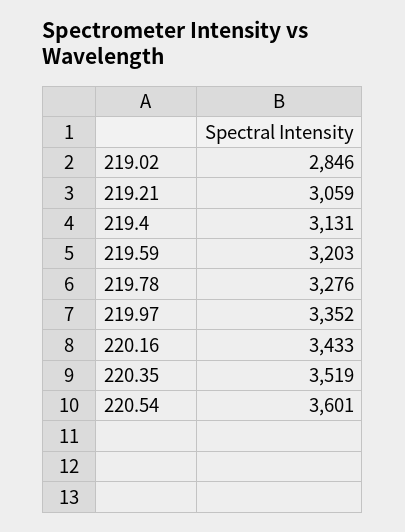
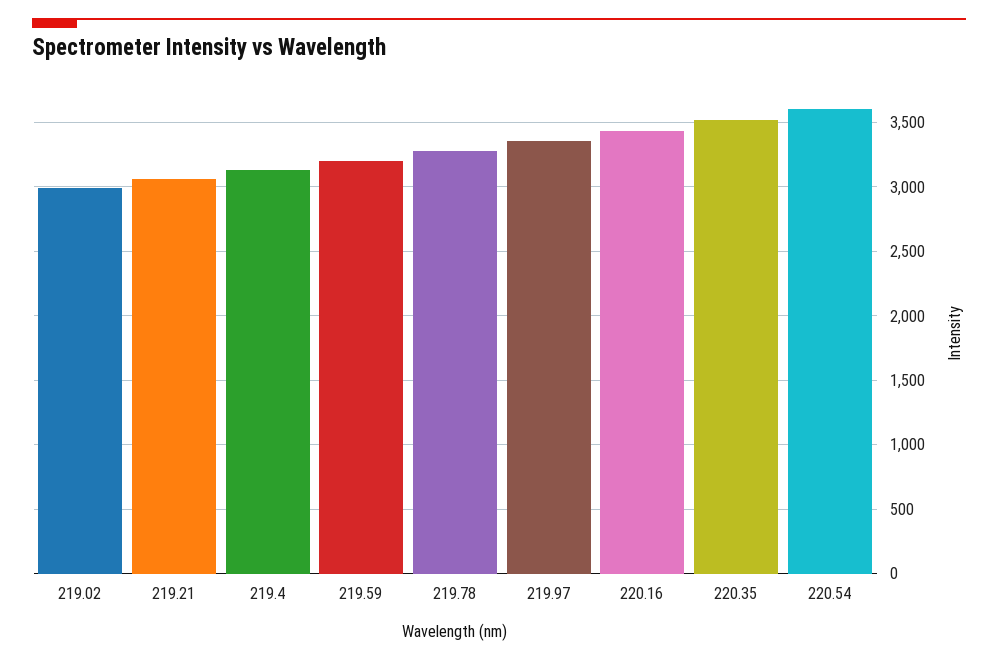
  {
-   "219.02": 2846,
+   "219.02": 3000,
    "219.21": 3059,
    "219.4": 3131,
    "219.59": 3203,
    "219.78": 3276,
    "219.97": 3352,
    "220.16": 3433,
    "220.35": 3519,
    "220.54": 3601
  }

